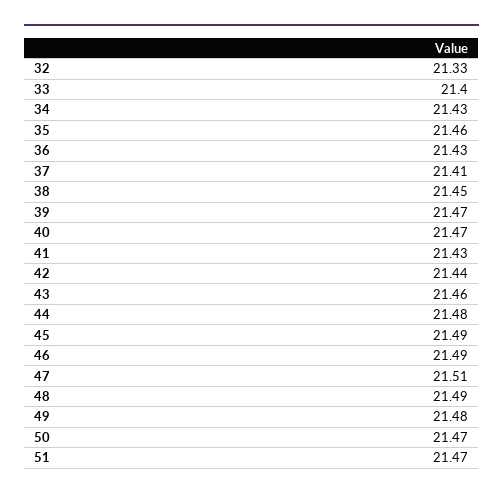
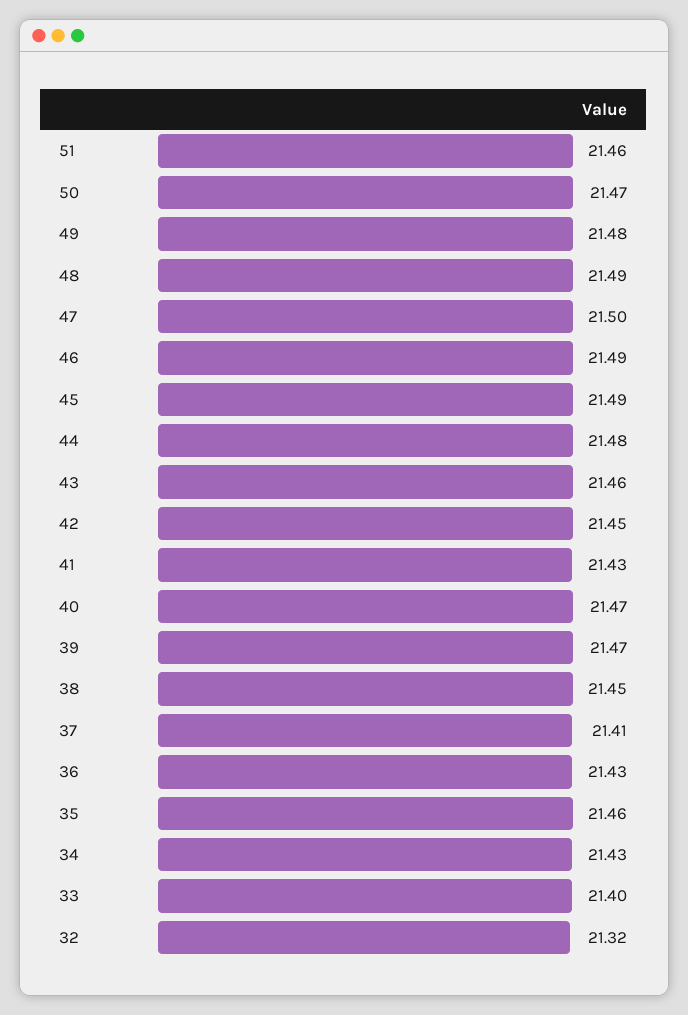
  {
-   "32": 21.33,
+   "32": 21.32,
    "33": 21.4,
    "34": 21.43,
    "35": 21.46,
    "36": 21.43,
    "37": 21.41,
    "38": 21.45,
    "39": 21.47,
    "40": 21.47,
    "41": 21.43,
-   "42": 21.44,
+   "42": 21.45,
    "43": 21.46,
    "44": 21.48,
    "45": 21.49,
    "46": 21.49,
-   "47": 21.51,
+   "47": 21.5,
    "48": 21.49,
    "49": 21.48,
    "50": 21.47,
-   "51": 21.47
+   "51": 21.46
  }

